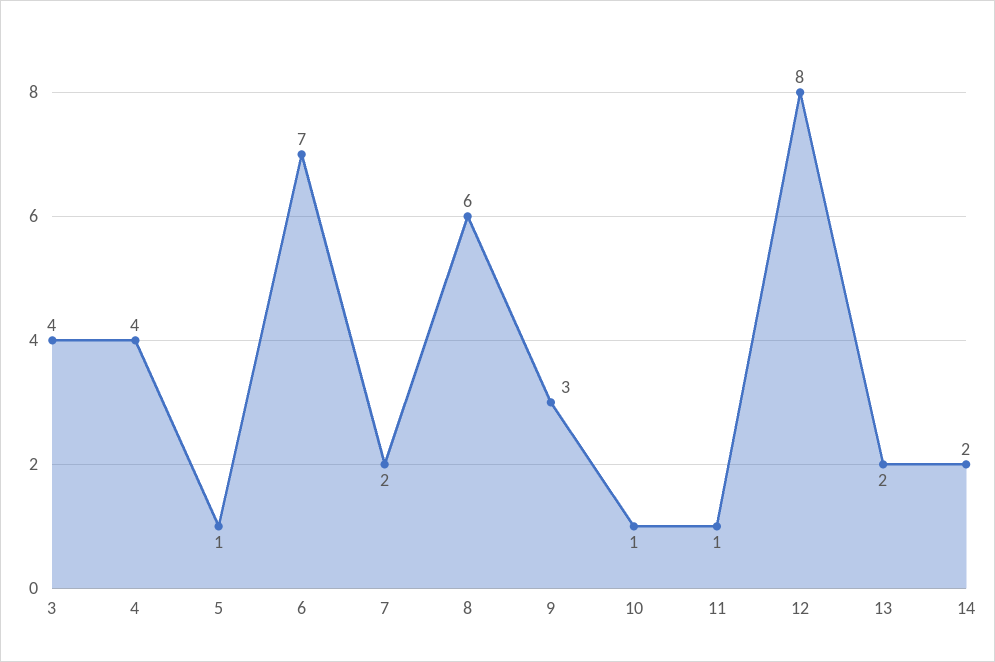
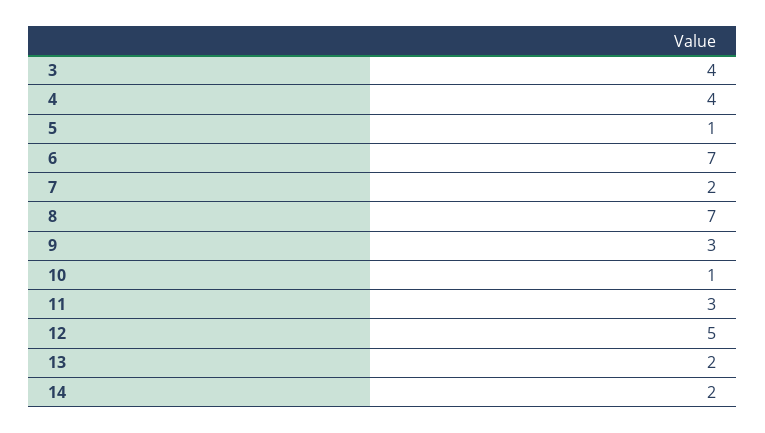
  {
    "3": 4,
    "4": 4,
    "5": 1,
    "6": 7,
    "7": 2,
-   "8": 6,
+   "8": 7,
    "9": 3,
    "10": 1,
-   "11": 1,
+   "11": 3,
-   "12": 8,
+   "12": 5,
    "13": 2,
    "14": 2
  }

